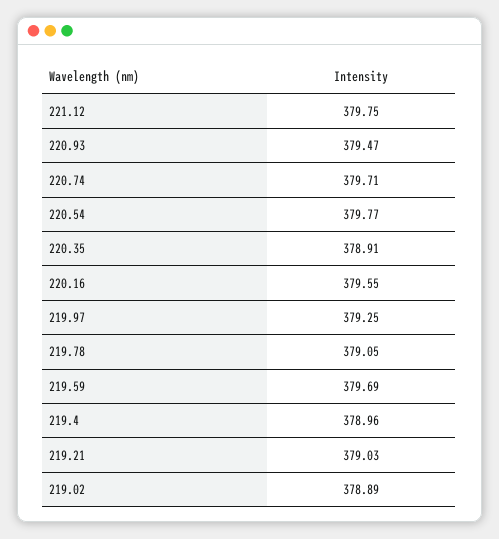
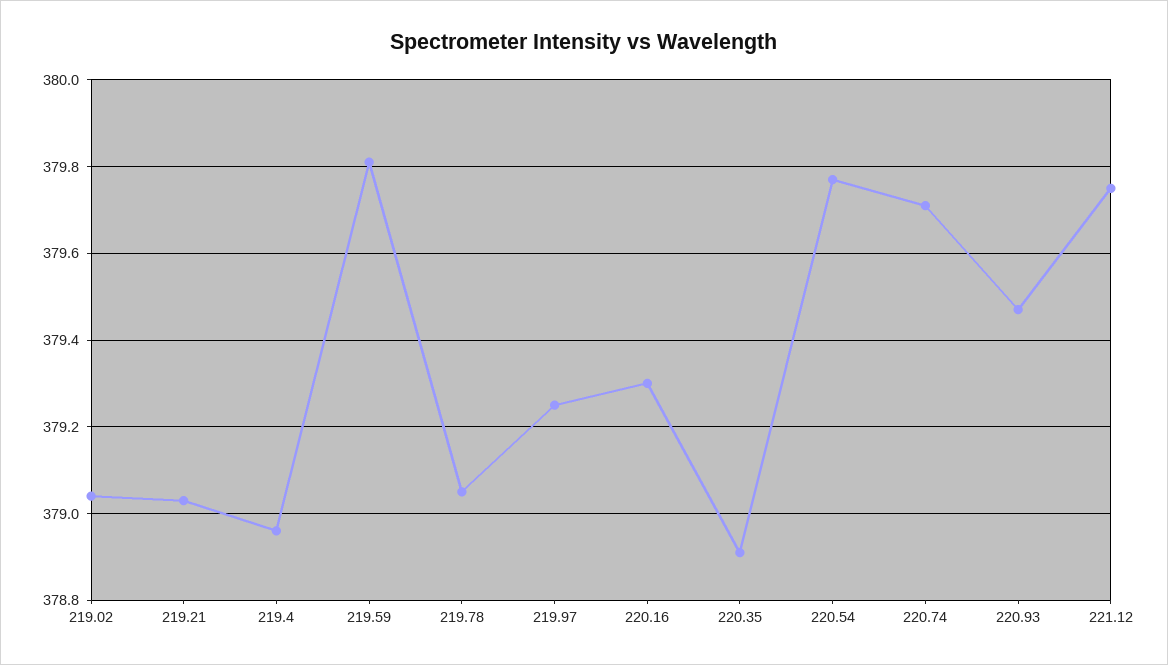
  {
    "221.12": 379.75,
    "220.93": 379.47,
    "220.74": 379.71,
    "220.54": 379.77,
    "220.35": 378.91,
-   "220.16": 379.55,
+   "220.16": 379.3,
    "219.97": 379.25,
    "219.78": 379.05,
-   "219.59": 379.69,
+   "219.59": 379.8,
    "219.4": 378.96,
    "219.21": 379.03,
-   "219.02": 378.89
+   "219.02": 379.05
  }

